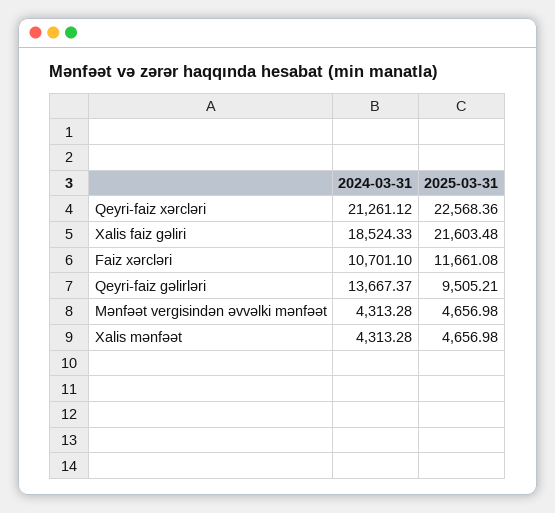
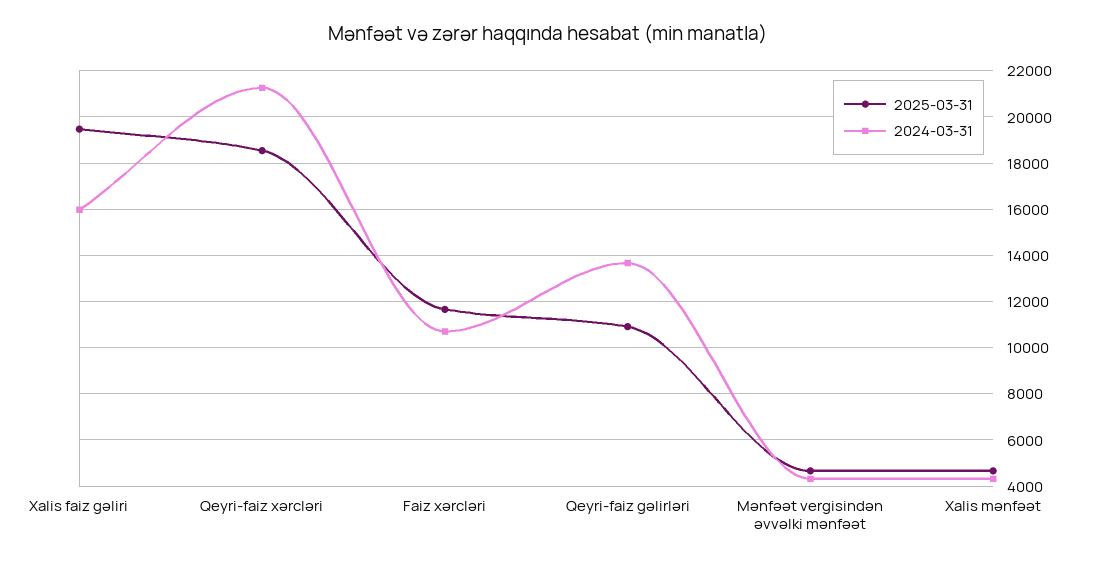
  {
    "2024-03-31": {
      "Qeyri-faiz xərcləri": 21261.12,
-     "Xalis faiz gəliri": 18524.33,
+     "Xalis faiz gəliri": 16000,
      "Faiz xərcləri": 10701.1,
      "Qeyri-faiz gəlirləri": 13667.37,
      "Mənfəət vergisindən əvvəlki mənfəət": 4313.28,
      "Xalis mənfəət": 4313.28
    },
    "2025-03-31": {
-     "Qeyri-faiz xərcləri": 22568.36,
+     "Qeyri-faiz xərcləri": 18500,
-     "Xalis faiz gəliri": 21603.48,
+     "Xalis faiz gəliri": 19500,
      "Faiz xərcləri": 11661.08,
-     "Qeyri-faiz gəlirləri": 9505.21,
+     "Qeyri-faiz gəlirləri": 11000,
      "Mənfəət vergisindən əvvəlki mənfəət": 4656.98,
      "Xalis mənfəət": 4656.98
    }
  }

